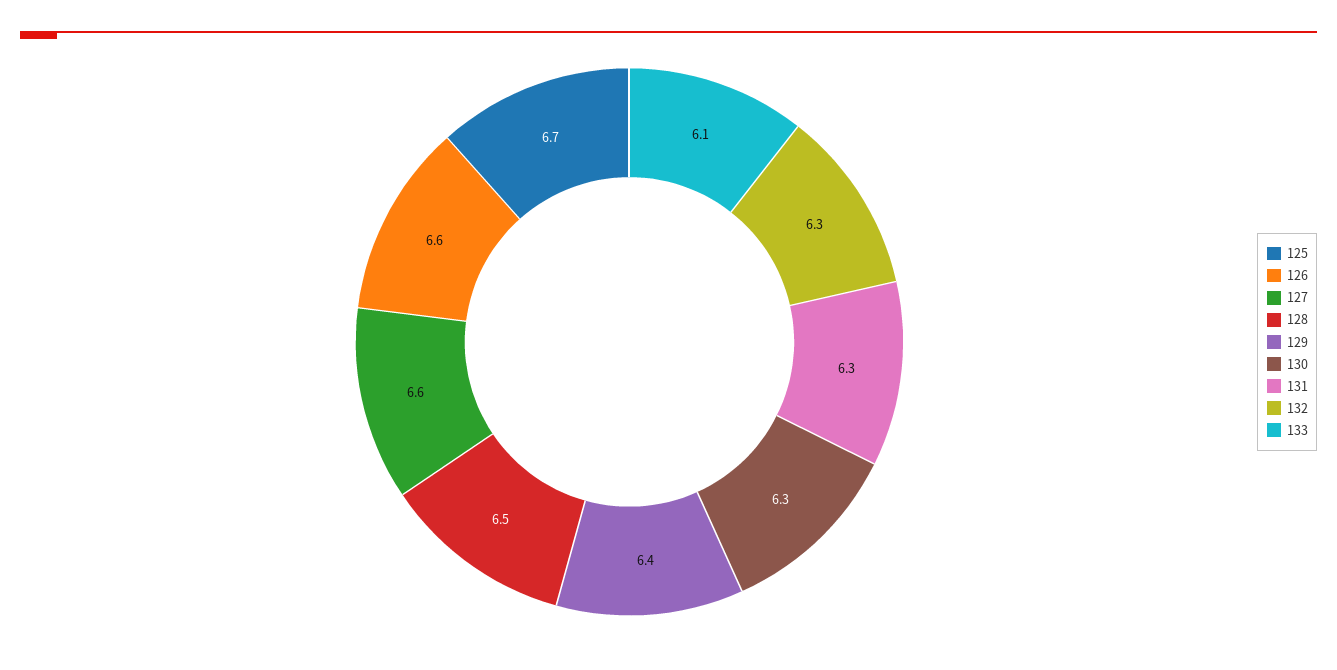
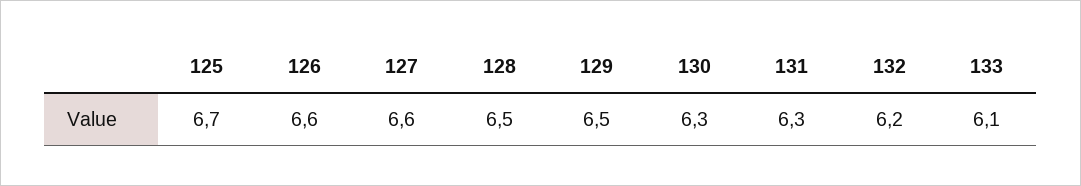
  {
    "125": 6.7,
    "126": 6.6,
    "127": 6.6,
    "128": 6.5,
-   "129": 6.4,
+   "129": 6.5,
    "130": 6.3,
    "131": 6.3,
-   "132": 6.3,
+   "132": 6.2,
    "133": 6.1
  }

